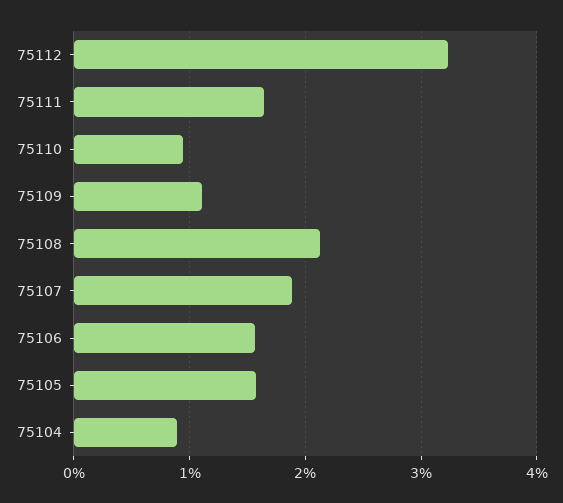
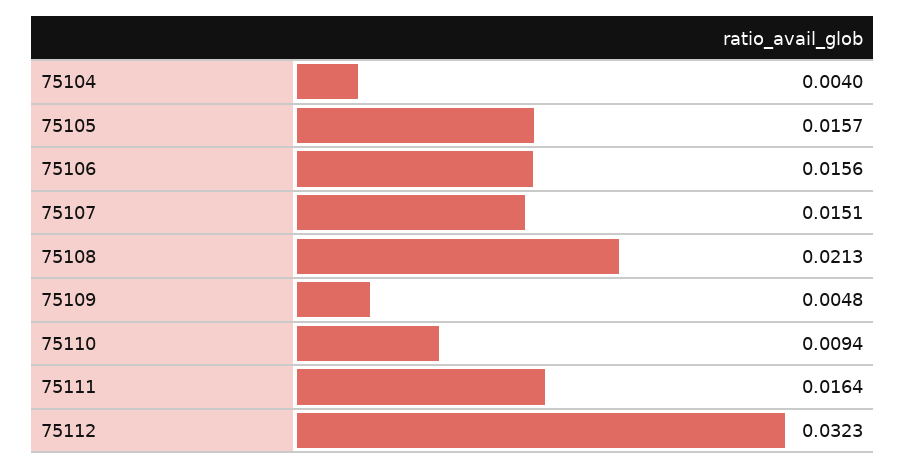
  {
    "75112": 0.0323,
    "75111": 0.0164,
    "75110": 0.0094,
-   "75109": 0.011,
+   "75109": 0.0048,
    "75108": 0.0213,
-   "75107": 0.019,
+   "75107": 0.0151,
    "75106": 0.0156,
    "75105": 0.0157,
-   "75104": 0.009
+   "75104": 0.004
  }

